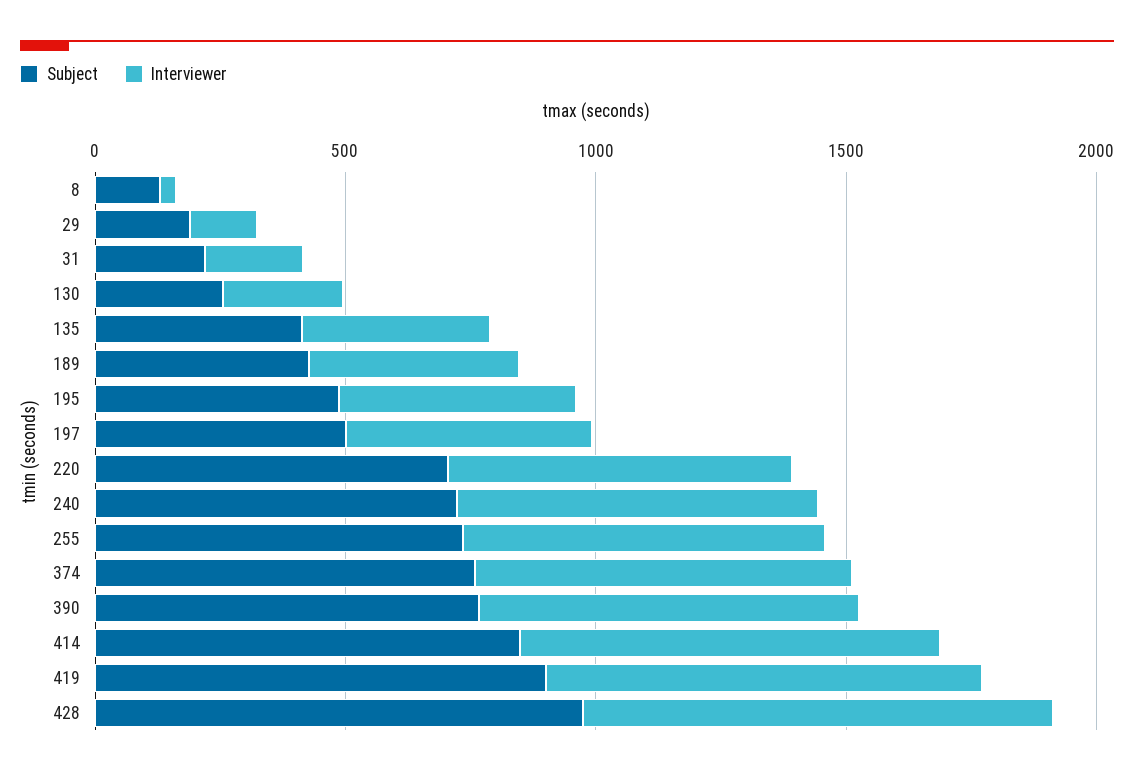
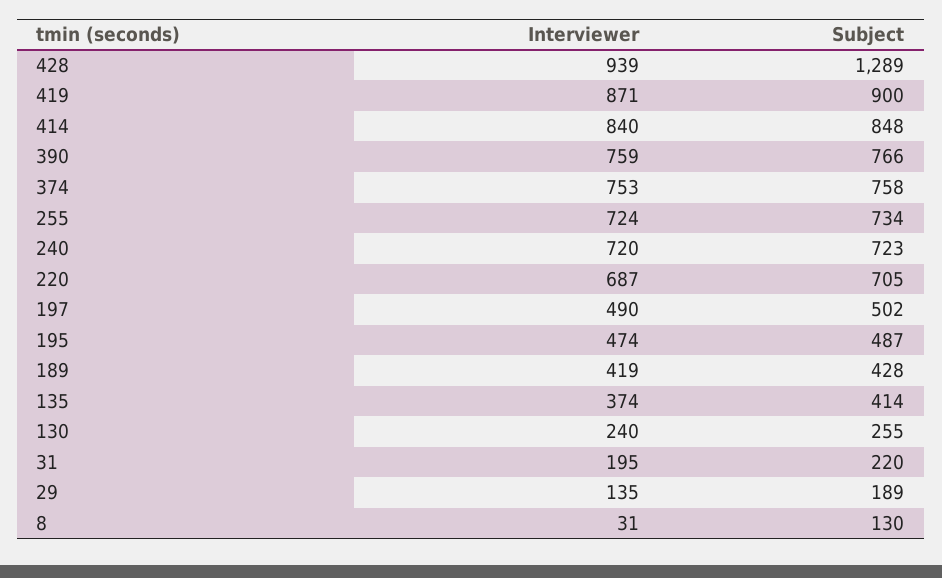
  {
    "Subject": {
      "8": 130,
      "29": 189,
      "31": 220,
      "130": 255,
      "135": 414,
      "189": 428,
      "195": 487,
      "197": 502,
      "220": 705,
      "240": 723,
      "255": 734,
      "374": 758,
      "390": 766,
      "414": 848,
      "419": 900,
-     "428": 1000
+     "428": 1289
    },
    "Interviewer": {
      "8": 31,
      "29": 135,
      "31": 195,
      "130": 240,
      "135": 374,
      "189": 419,
      "195": 474,
      "197": 490,
      "220": 687,
      "240": 720,
      "255": 724,
      "374": 753,
      "390": 759,
      "414": 840,
      "419": 871,
      "428": 939
    }
  }

